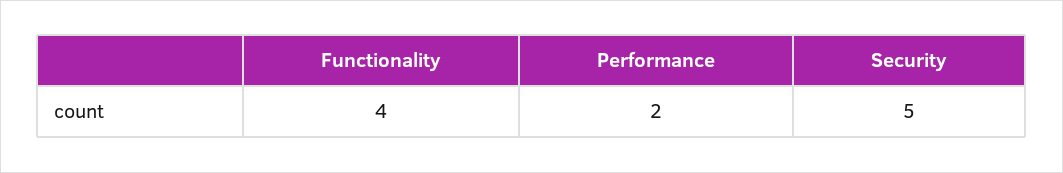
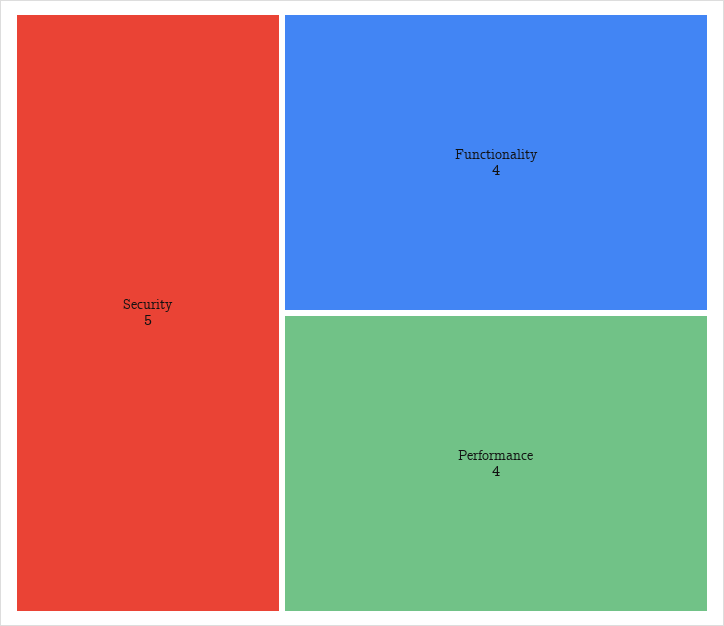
  {
    "Functionality": 4,
-   "Performance": 2,
+   "Performance": 4,
    "Security": 5
  }

